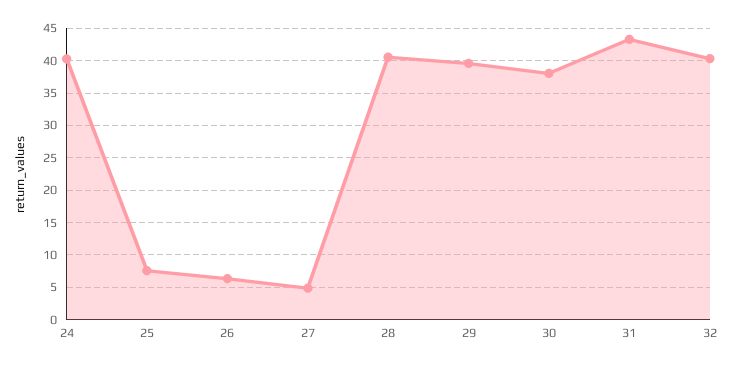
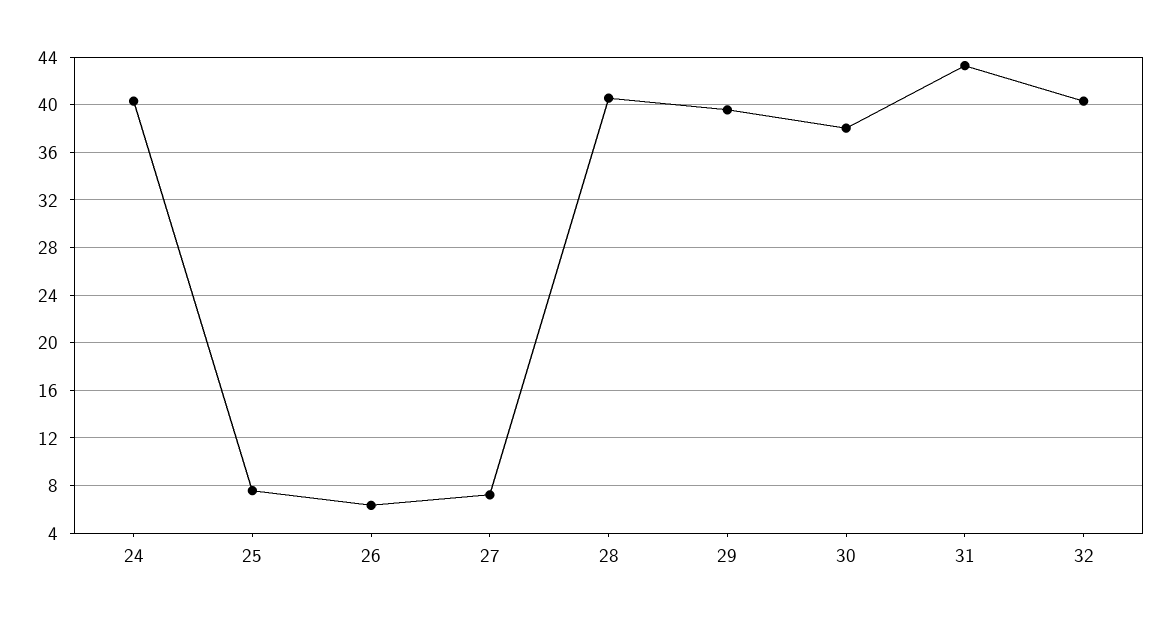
  {
    "24": 40,
    "25": 8,
    "26": 6,
-   "27": 5,
+   "27": 7,
    "28": 41,
    "29": 40,
    "30": 38,
    "31": 43,
    "32": 40
  }

